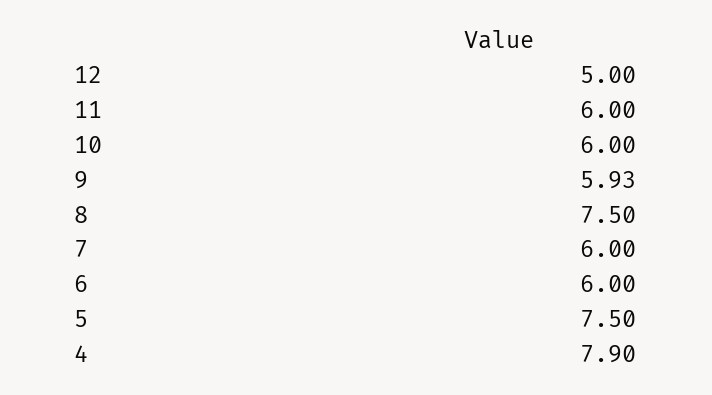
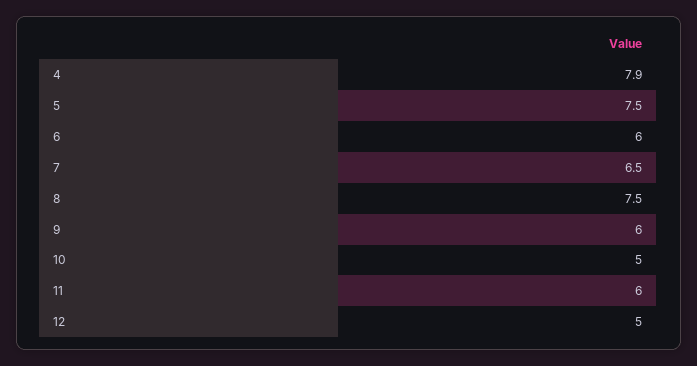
  {
    "12": 5,
    "11": 6,
-   "10": 6,
+   "10": 5,
-   "9": 5.93,
+   "9": 6,
    "8": 7.5,
-   "7": 6,
+   "7": 6.5,
    "6": 6,
    "5": 7.5,
    "4": 7.9
  }

